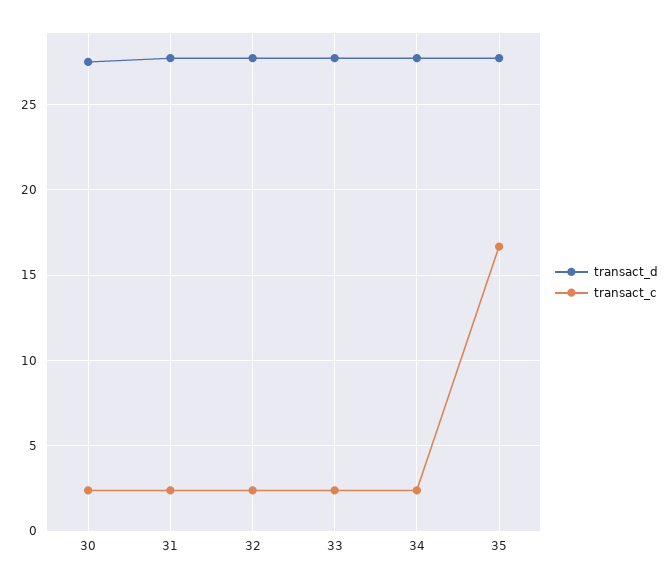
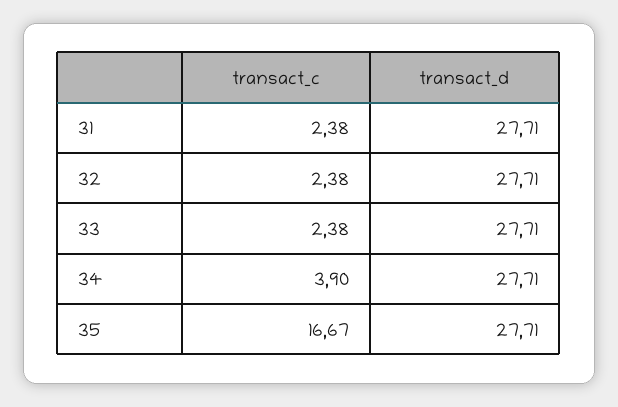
  {
    "transact_d": {
-     "30": 27.5,
      "31": 27.71,
      "32": 27.71,
      "33": 27.71,
      "34": 27.71,
      "35": 27.71
    },
    "transact_c": {
-     "30": 2.5,
      "31": 2.38,
      "32": 2.38,
      "33": 2.38,
-     "34": 2.5,
+     "34": 3.9,
      "35": 16.67
    }
  }

